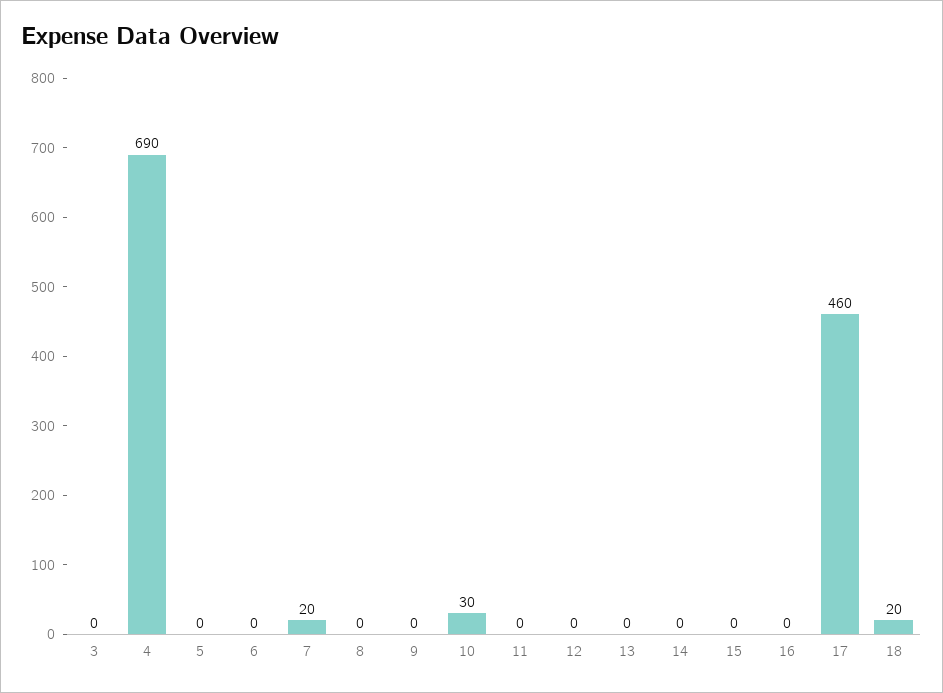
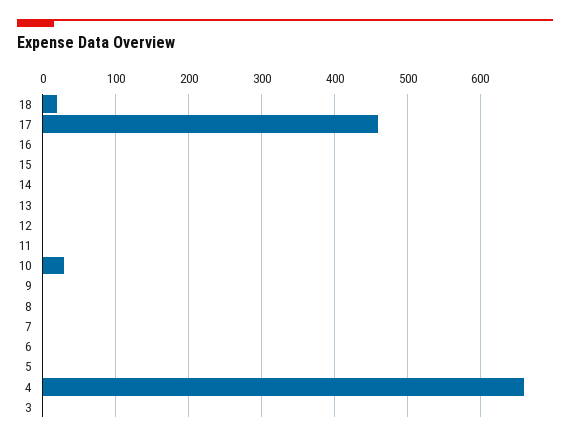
  {
    "3": 0,
-   "4": 690,
+   "4": 660,
    "5": 0,
    "6": 0,
-   "7": 20,
+   "7": 0,
    "8": 0,
    "9": 0,
    "10": 30,
    "11": 0,
    "12": 0,
    "13": 0,
    "14": 0,
    "15": 0,
    "16": 0,
    "17": 460,
    "18": 20
  }

